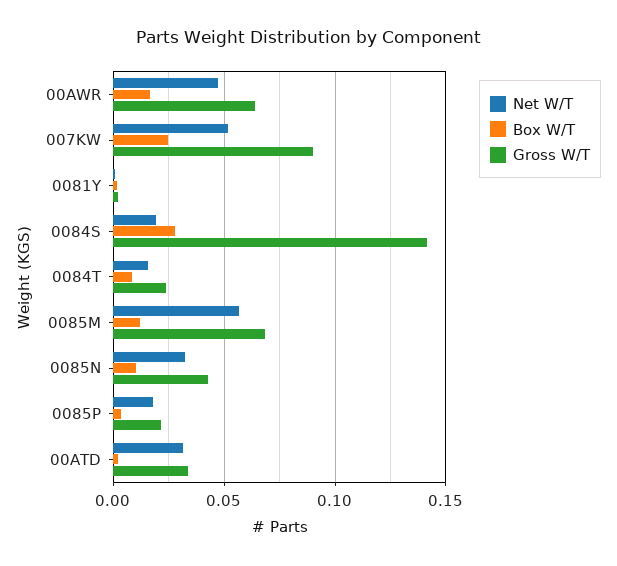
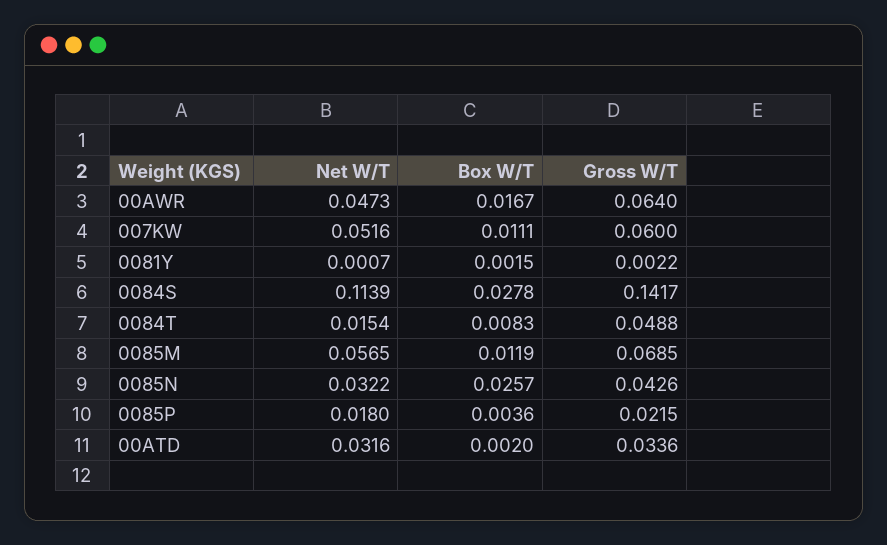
  {
    "Net W/T": {
      "00AWR": 0.0473,
      "007KW": 0.0516,
      "0081Y": 0.0007,
-     "0084S": 0.02,
+     "0084S": 0.1139,
      "0084T": 0.0154,
      "0085M": 0.0565,
      "0085N": 0.0322,
      "0085P": 0.018,
      "00ATD": 0.0316
    },
    "Box W/T": {
      "00AWR": 0.0167,
-     "007KW": 0.025,
+     "007KW": 0.0111,
      "0081Y": 0.0015,
      "0084S": 0.0278,
      "0084T": 0.0083,
      "0085M": 0.0119,
-     "0085N": 0.01,
+     "0085N": 0.0257,
      "0085P": 0.0036,
      "00ATD": 0.002
    },
    "Gross W/T": {
      "00AWR": 0.064,
-     "007KW": 0.09,
+     "007KW": 0.06,
      "0081Y": 0.0022,
      "0084S": 0.1417,
-     "0084T": 0.025,
+     "0084T": 0.0488,
      "0085M": 0.0685,
      "0085N": 0.0426,
      "0085P": 0.0215,
      "00ATD": 0.0336
    }
  }

